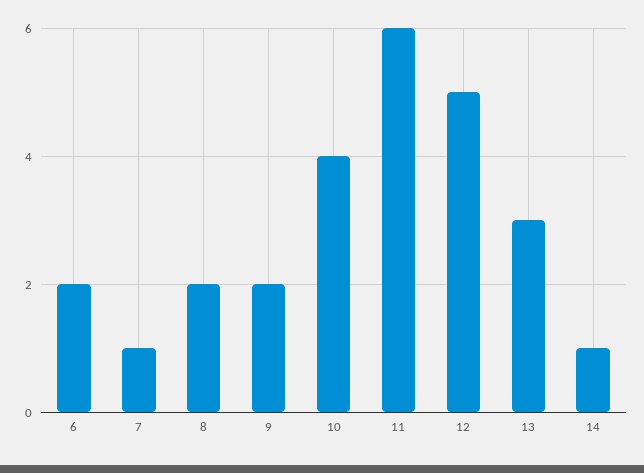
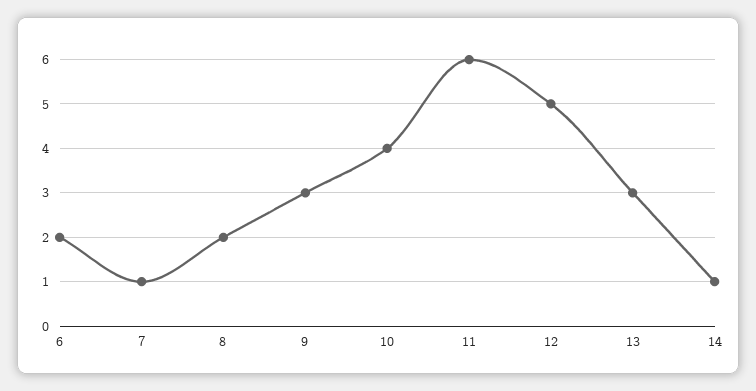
  {
    "6": 2,
    "7": 1,
    "8": 2,
-   "9": 2,
+   "9": 3,
    "10": 4,
    "11": 6,
    "12": 5,
    "13": 3,
    "14": 1
  }

